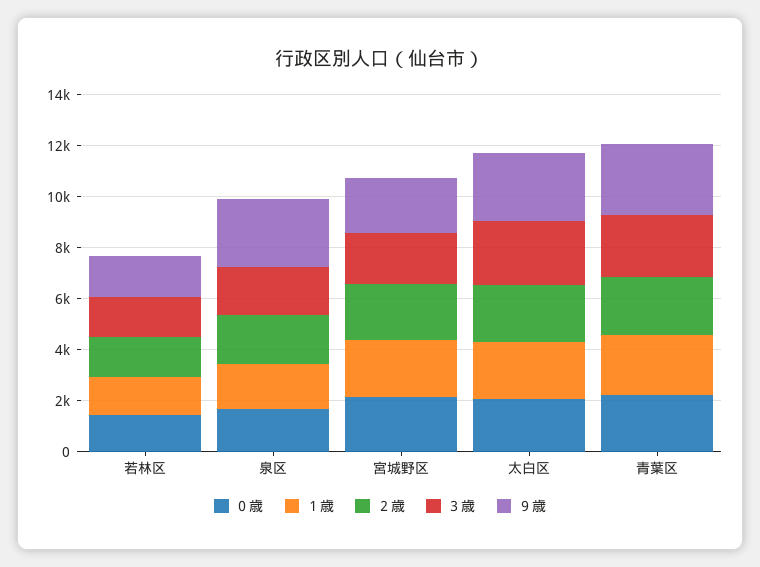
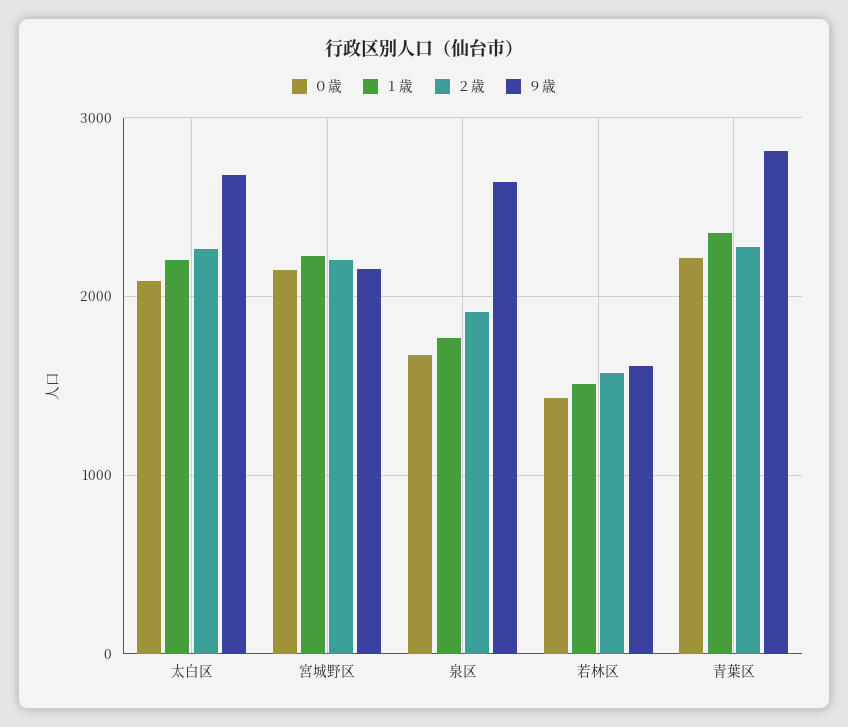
  {
    "０歳": {
      "若林区": 1400,
      "泉区": 1700,
      "宮城野区": 2200,
      "太白区": 2100,
      "青葉区": 2200
    },
    "１歳": {
      "若林区": 1500,
      "泉区": 1800,
      "宮城野区": 2200,
      "太白区": 2200,
      "青葉区": 2400
    },
    "２歳": {
      "若林区": 1600,
      "泉区": 1900,
      "宮城野区": 2200,
      "太白区": 2300,
      "青葉区": 2300
    },
-   "３歳": {
-     "若林区": 1500,
-     "泉区": 2000,
-     "宮城野区": 2000,
-     "太白区": 2500,
-     "青葉区": 2500
-   },
    "９歳": {
      "若林区": 1600,
      "泉区": 2600,
      "宮城野区": 2200,
      "太白区": 2700,
      "青葉区": 2800
    }
  }

